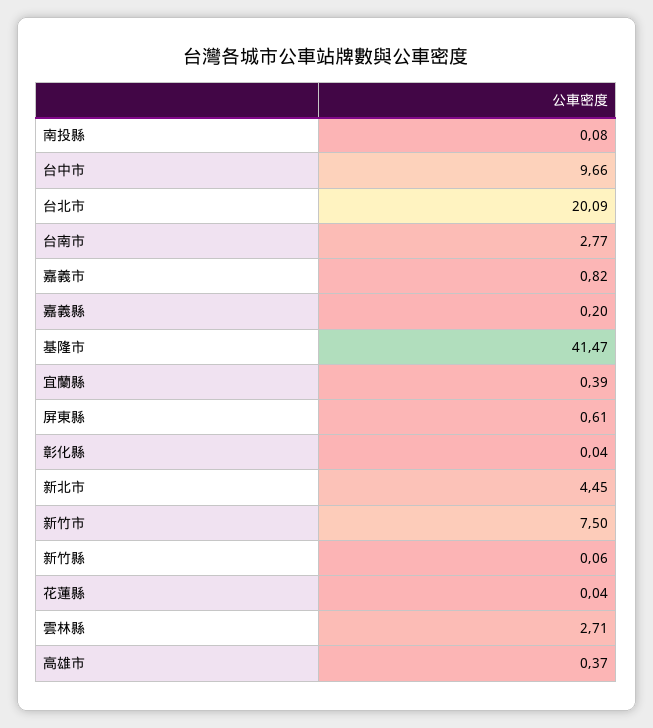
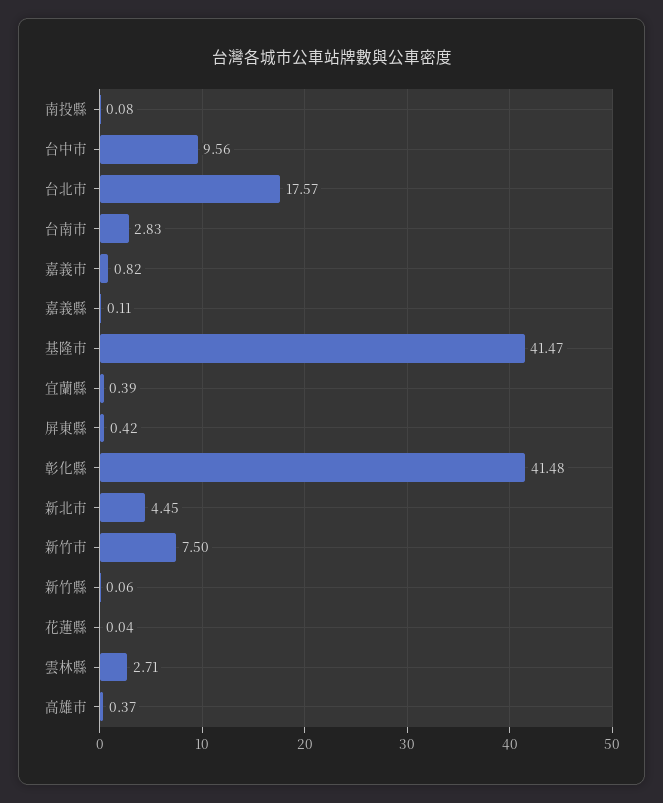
  {
    "南投縣": 0.08,
-   "台中市": 9.66,
+   "台中市": 9.56,
-   "台北市": 20.09,
+   "台北市": 17.57,
-   "台南市": 2.77,
+   "台南市": 2.83,
    "嘉義市": 0.82,
-   "嘉義縣": 0.2,
+   "嘉義縣": 0.11,
    "基隆市": 41.47,
    "宜蘭縣": 0.39,
-   "屏東縣": 0.61,
+   "屏東縣": 0.42,
-   "彰化縣": 0.04,
+   "彰化縣": 41.48,
    "新北市": 4.45,
    "新竹市": 7.5,
    "新竹縣": 0.06,
    "花蓮縣": 0.04,
    "雲林縣": 2.71,
    "高雄市": 0.37
  }

